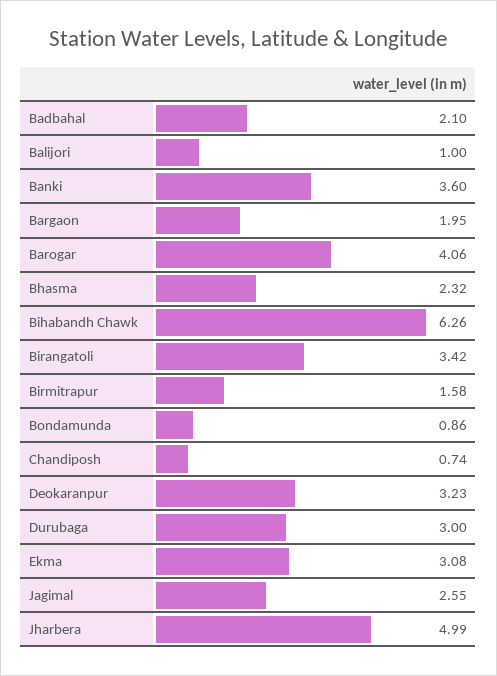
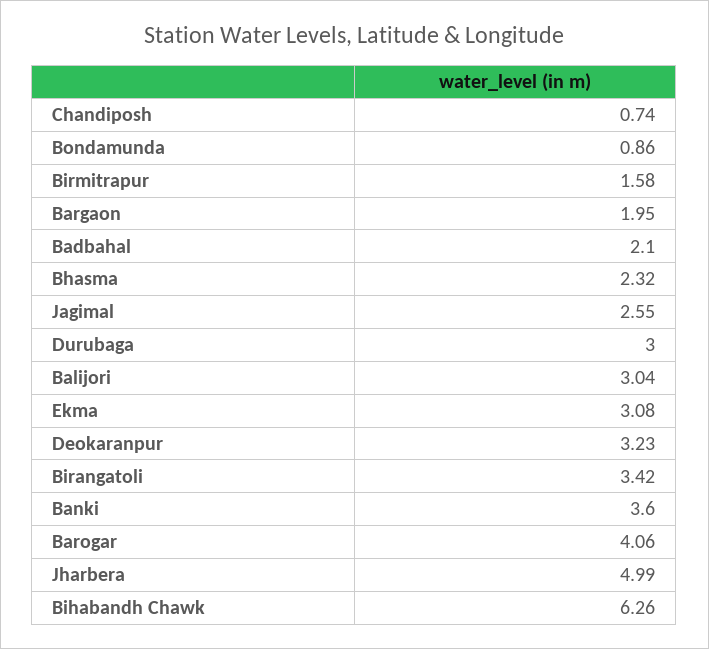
  {
    "Badbahal": 2.1,
-   "Balijori": 1,
+   "Balijori": 3.04,
    "Banki": 3.6,
    "Bargaon": 1.95,
    "Barogar": 4.06,
    "Bhasma": 2.32,
    "Bihabandh Chawk": 6.26,
    "Birangatoli": 3.42,
    "Birmitrapur": 1.58,
    "Bondamunda": 0.86,
    "Chandiposh": 0.74,
    "Deokaranpur": 3.23,
    "Durubaga": 3,
    "Ekma": 3.08,
    "Jagimal": 2.55,
    "Jharbera": 4.99
  }

